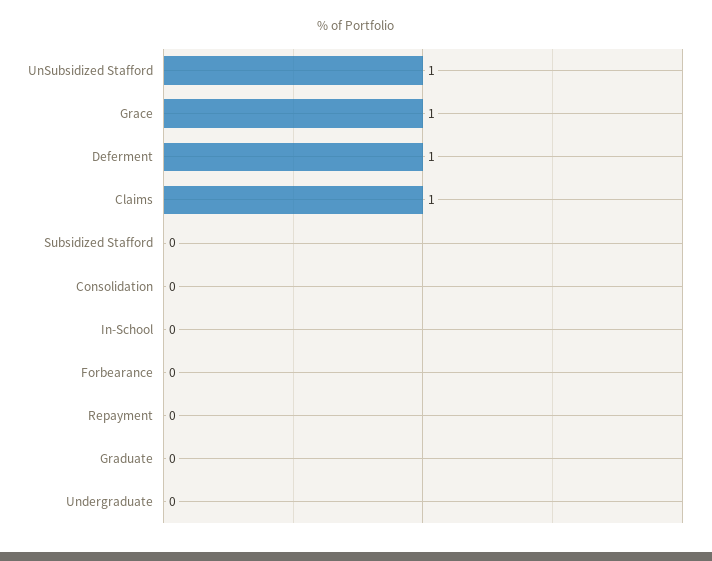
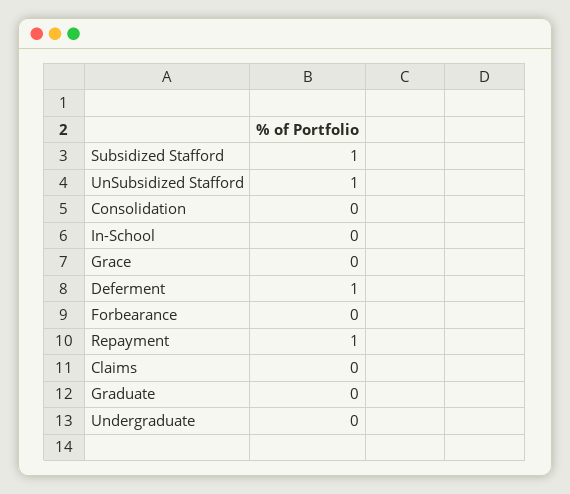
  {
    "UnSubsidized Stafford": 1,
-   "Grace": 1,
+   "Grace": 0,
    "Deferment": 1,
-   "Claims": 1,
+   "Claims": 0,
-   "Subsidized Stafford": 0,
+   "Subsidized Stafford": 1,
    "Consolidation": 0,
    "In-School": 0,
    "Forbearance": 0,
-   "Repayment": 0,
+   "Repayment": 1,
    "Graduate": 0,
    "Undergraduate": 0
  }

